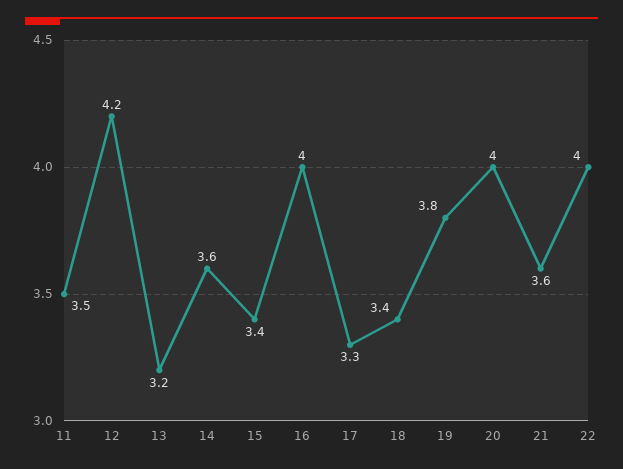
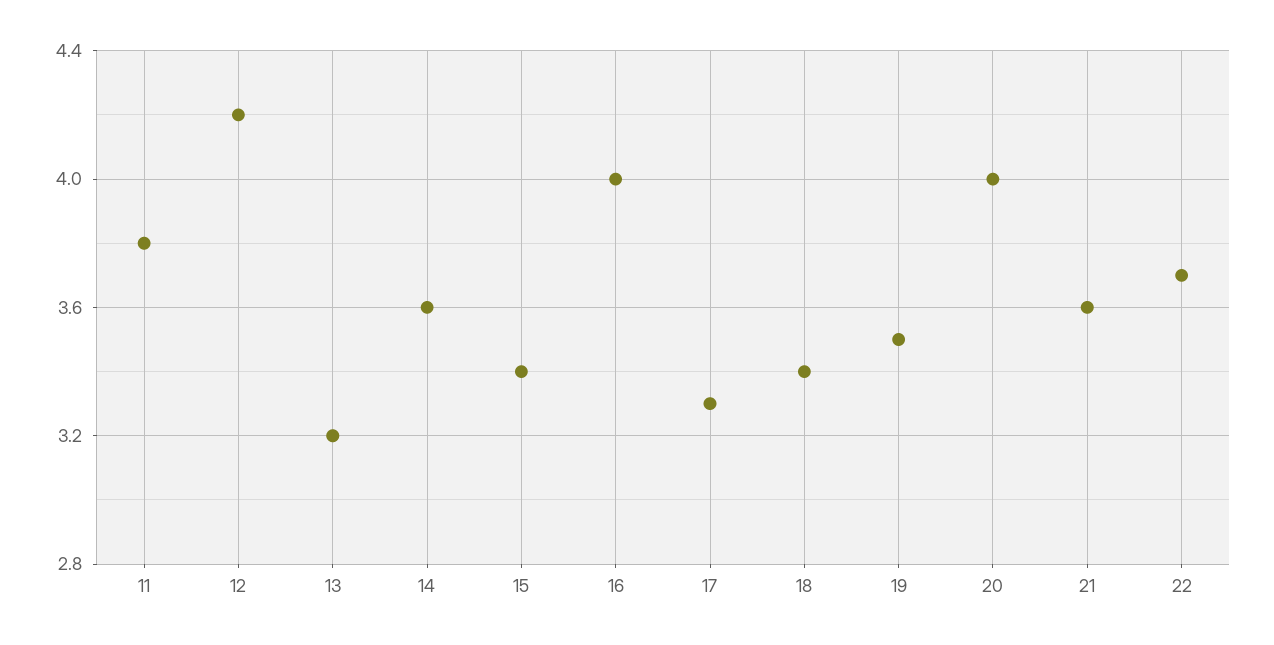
  {
-   "11": 3.5,
+   "11": 3.8,
    "12": 4.2,
    "13": 3.2,
    "14": 3.6,
    "15": 3.4,
    "16": 4,
    "17": 3.3,
    "18": 3.4,
-   "19": 3.8,
+   "19": 3.5,
    "20": 4,
    "21": 3.6,
-   "22": 4
+   "22": 3.7
  }

